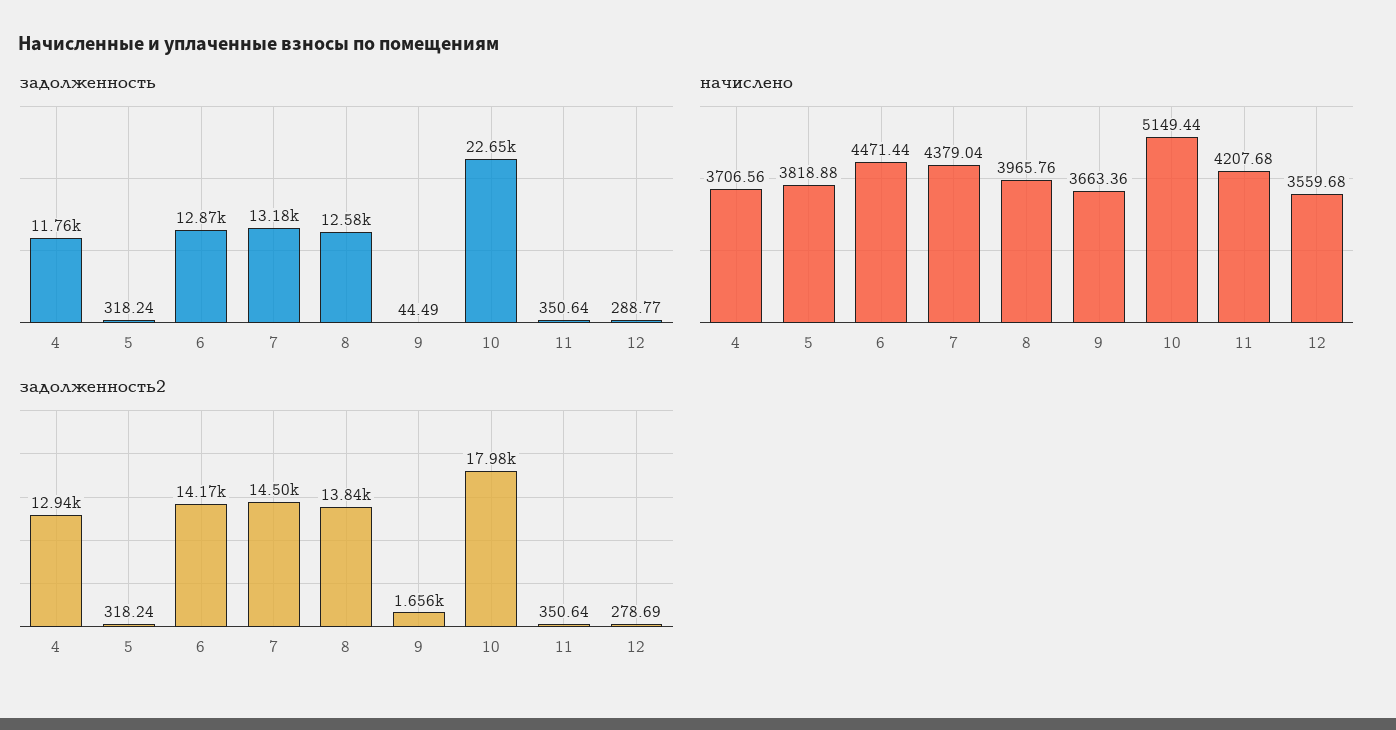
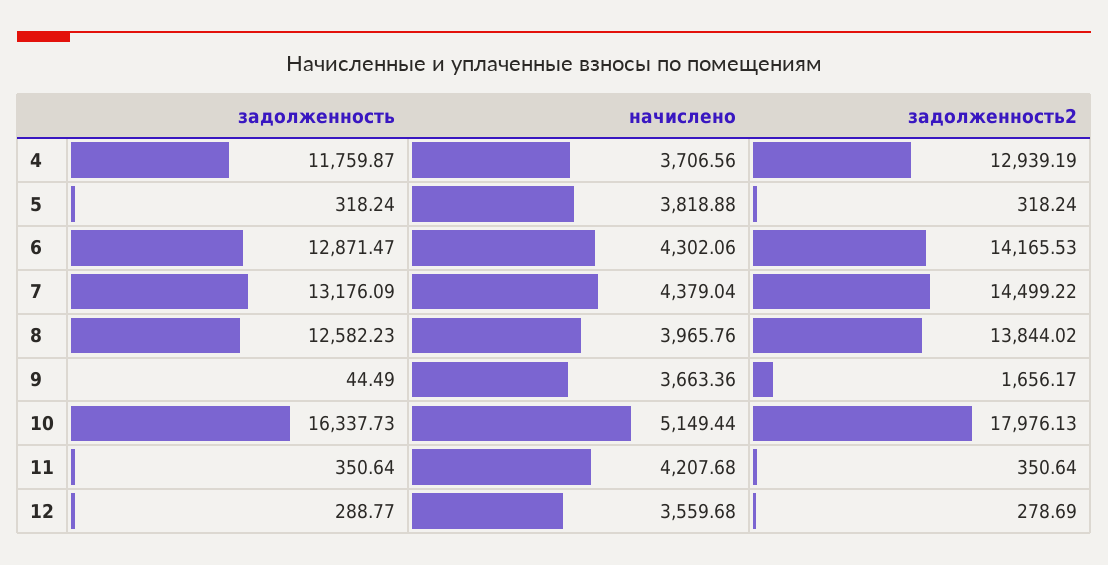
  {
    "задолженность": {
      "4": 11759.87,
      "5": 318.24,
      "6": 12871.47,
      "7": 13176.09,
      "8": 12582.23,
      "9": 44.49,
-     "10": 22650,
+     "10": 16337.73,
      "11": 350.64,
      "12": 288.77
    },
    "начислено": {
      "4": 3706.56,
      "5": 3818.88,
-     "6": 4471.44,
+     "6": 4302.06,
      "7": 4379.04,
      "8": 3965.76,
      "9": 3663.36,
      "10": 5149.44,
      "11": 4207.68,
      "12": 3559.68
    },
    "задолженность2": {
      "4": 12939.19,
      "5": 318.24,
      "6": 14165.53,
      "7": 14499.22,
      "8": 13844.02,
      "9": 1656.17,
      "10": 17976.13,
      "11": 350.64,
      "12": 278.69
    }
  }

